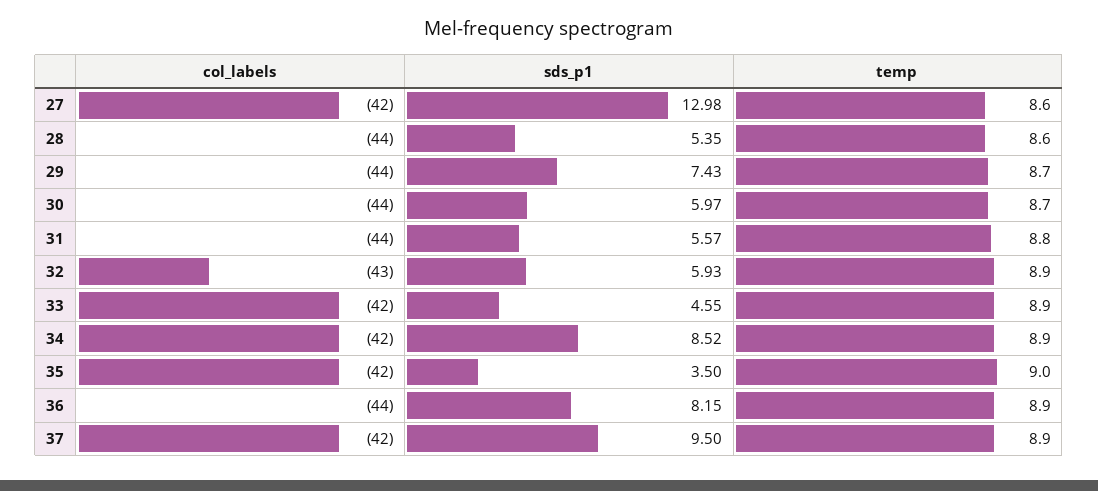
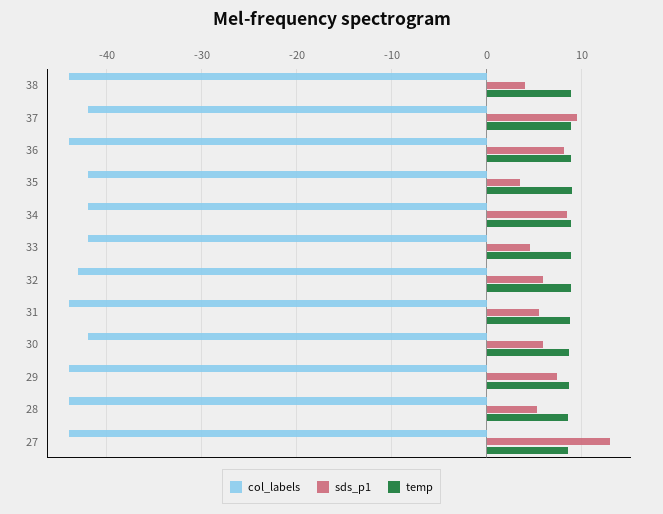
  {
    "col_labels": {
-     "27": -42,
+     "27": -44,
      "28": -44,
      "29": -44,
-     "30": -44,
+     "30": -42,
      "31": -44,
      "32": -43,
      "33": -42,
      "34": -42,
      "35": -42,
      "36": -44,
-     "37": -42
+     "37": -42,
+     "38": -44
    },
    "sds_p1": {
      "27": 12.98,
      "28": 5.35,
      "29": 7.43,
      "30": 5.97,
      "31": 5.57,
      "32": 5.93,
      "33": 4.55,
      "34": 8.52,
      "35": 3.5,
      "36": 8.15,
-     "37": 9.5
+     "37": 9.5,
+     "38": 4
    },
    "temp": {
      "27": 8.6,
      "28": 8.6,
      "29": 8.7,
      "30": 8.7,
      "31": 8.8,
      "32": 8.9,
      "33": 8.9,
      "34": 8.9,
      "35": 9,
      "36": 8.9,
-     "37": 8.9
+     "37": 8.9,
+     "38": 9
    }
  }

